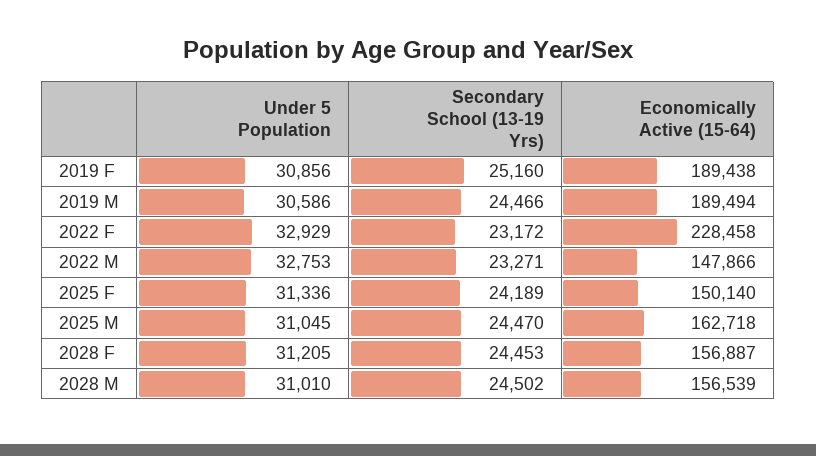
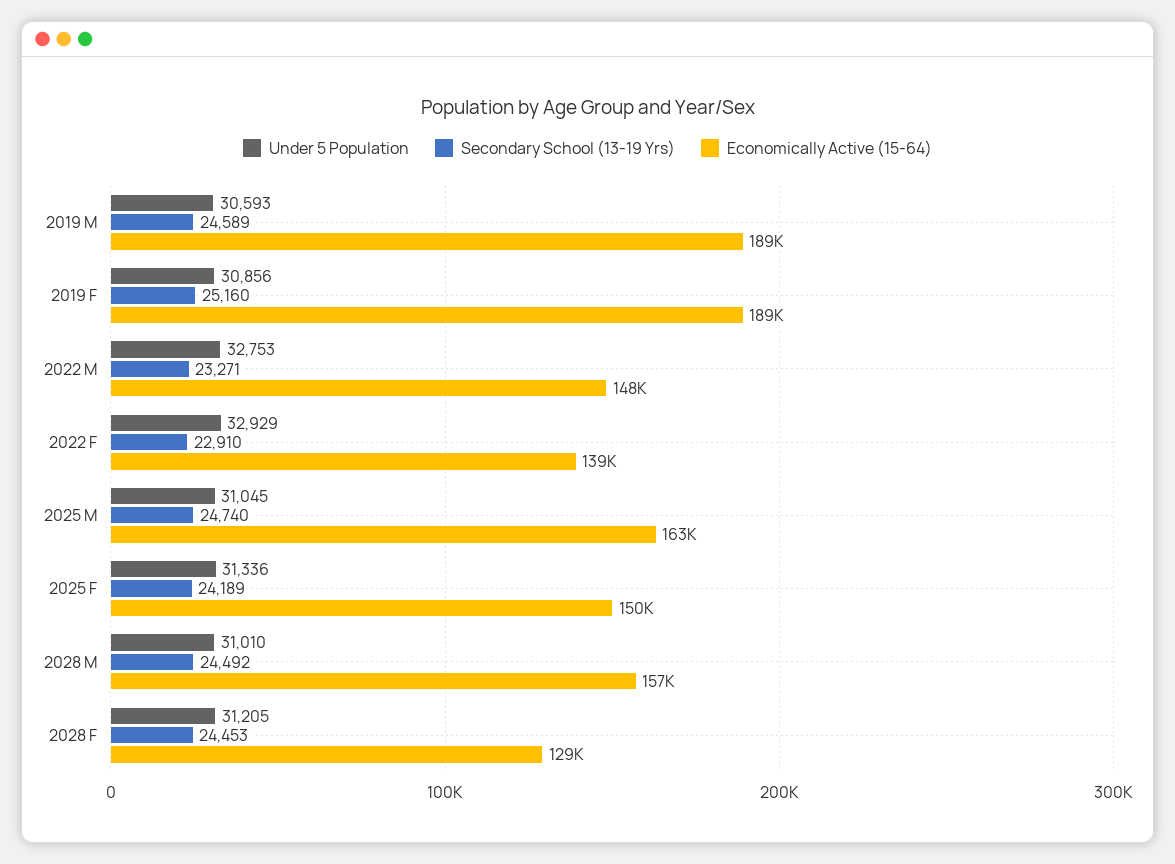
  {
    "Under 5 Population": {
      "2019 F": 30856,
-     "2019 M": 30586,
+     "2019 M": 30593,
      "2022 F": 32929,
      "2022 M": 32753,
      "2025 F": 31336,
      "2025 M": 31045,
      "2028 F": 31205,
      "2028 M": 31010
    },
    "Secondary School (13-19 Yrs)": {
      "2019 F": 25160,
-     "2019 M": 24466,
+     "2019 M": 24589,
-     "2022 F": 23172,
+     "2022 F": 22910,
      "2022 M": 23271,
      "2025 F": 24189,
-     "2025 M": 24470,
+     "2025 M": 24740,
      "2028 F": 24453,
-     "2028 M": 24502
+     "2028 M": 24492
    },
    "Economically Active (15-64)": {
      "2019 F": 189438,
      "2019 M": 189494,
-     "2022 F": 228458,
+     "2022 F": 139000,
      "2022 M": 147866,
      "2025 F": 150140,
      "2025 M": 162718,
-     "2028 F": 156887,
+     "2028 F": 129000,
      "2028 M": 156539
    }
  }

